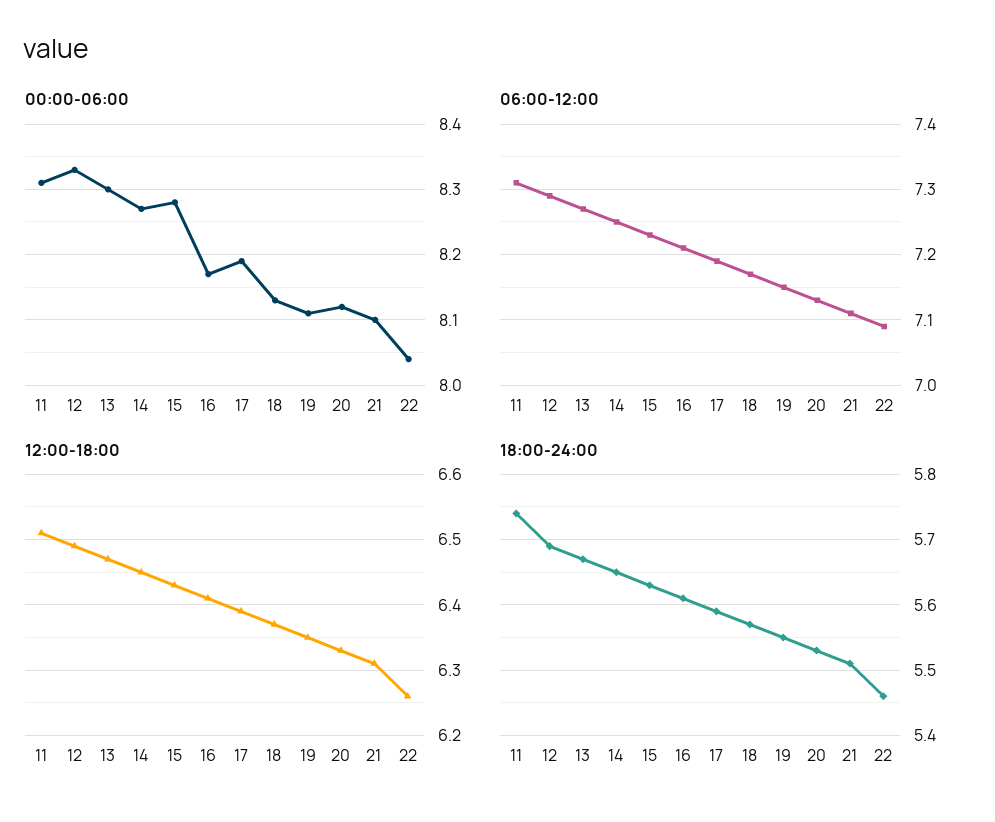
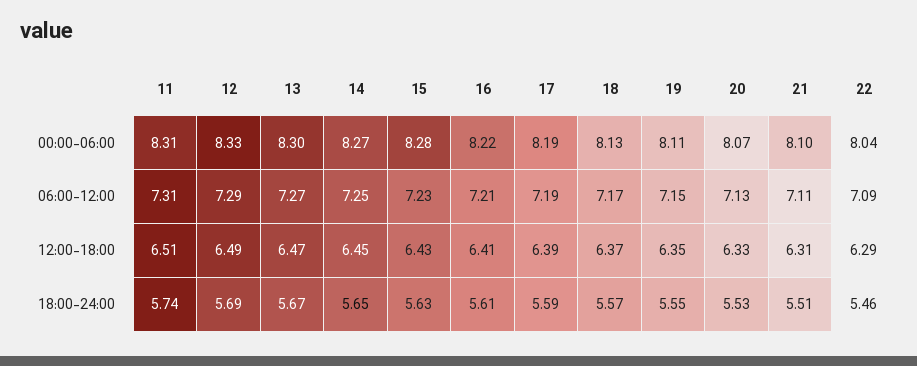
  {
    "00:00-06:00": {
      "11": 8.31,
      "12": 8.33,
      "13": 8.3,
      "14": 8.27,
      "15": 8.28,
-     "16": 8.17,
+     "16": 8.22,
      "17": 8.19,
      "18": 8.13,
      "19": 8.11,
-     "20": 8.12,
+     "20": 8.07,
      "21": 8.1,
      "22": 8.04
    },
    "06:00-12:00": {
      "11": 7.31,
      "12": 7.29,
      "13": 7.27,
      "14": 7.25,
      "15": 7.23,
      "16": 7.21,
      "17": 7.19,
      "18": 7.17,
      "19": 7.15,
      "20": 7.13,
      "21": 7.11,
      "22": 7.09
    },
    "12:00-18:00": {
      "11": 6.51,
      "12": 6.49,
      "13": 6.47,
      "14": 6.45,
      "15": 6.43,
      "16": 6.41,
      "17": 6.39,
      "18": 6.37,
      "19": 6.35,
      "20": 6.33,
      "21": 6.31,
-     "22": 6.26
+     "22": 6.29
    },
    "18:00-24:00": {
      "11": 5.74,
      "12": 5.69,
      "13": 5.67,
      "14": 5.65,
      "15": 5.63,
      "16": 5.61,
      "17": 5.59,
      "18": 5.57,
      "19": 5.55,
      "20": 5.53,
      "21": 5.51,
      "22": 5.46
    }
  }

